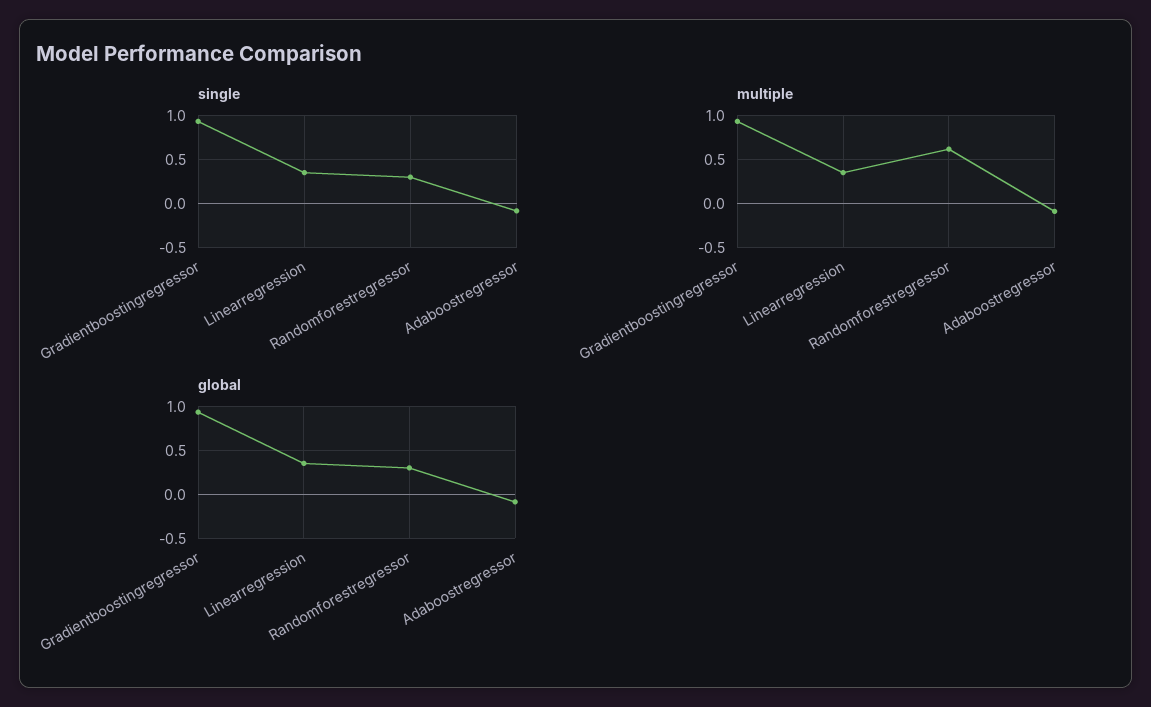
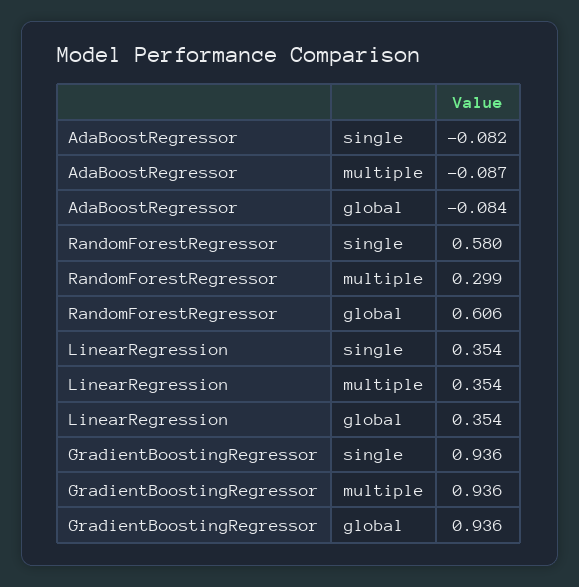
  {
    "single": {
      "Gradientboostingregressor": 0.936,
      "Linearregression": 0.354,
-     "Randomforestregressor": 0.3,
+     "Randomforestregressor": 0.58,
      "Adaboostregressor": -0.082
    },
    "multiple": {
      "Gradientboostingregressor": 0.936,
      "Linearregression": 0.354,
-     "Randomforestregressor": 0.6,
+     "Randomforestregressor": 0.299,
      "Adaboostregressor": -0.087
    },
    "global": {
      "Gradientboostingregressor": 0.936,
      "Linearregression": 0.354,
-     "Randomforestregressor": 0.3,
+     "Randomforestregressor": 0.606,
      "Adaboostregressor": -0.084
    }
  }

